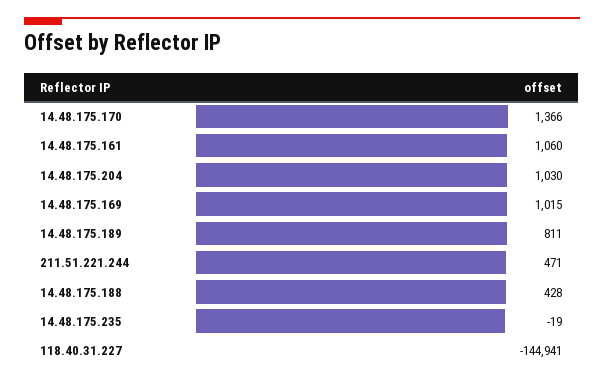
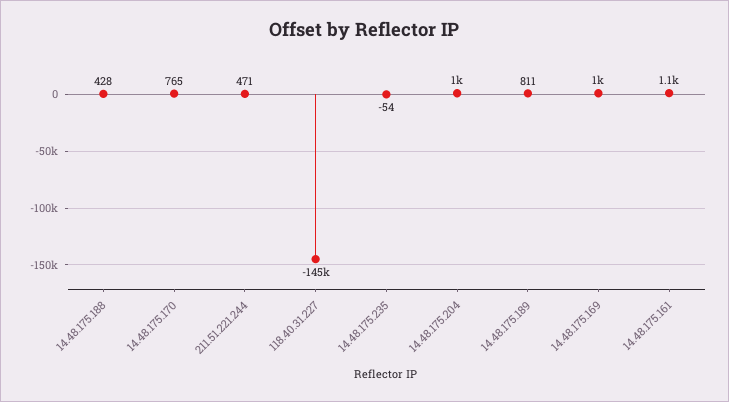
  {
-   "14.48.175.170": 1366,
+   "14.48.175.170": 765,
    "14.48.175.161": 1060,
    "14.48.175.204": 1030,
    "14.48.175.169": 1015,
    "14.48.175.189": 811,
    "211.51.221.244": 471,
    "14.48.175.188": 428,
-   "14.48.175.235": -19,
+   "14.48.175.235": -54,
    "118.40.31.227": -144941
  }

